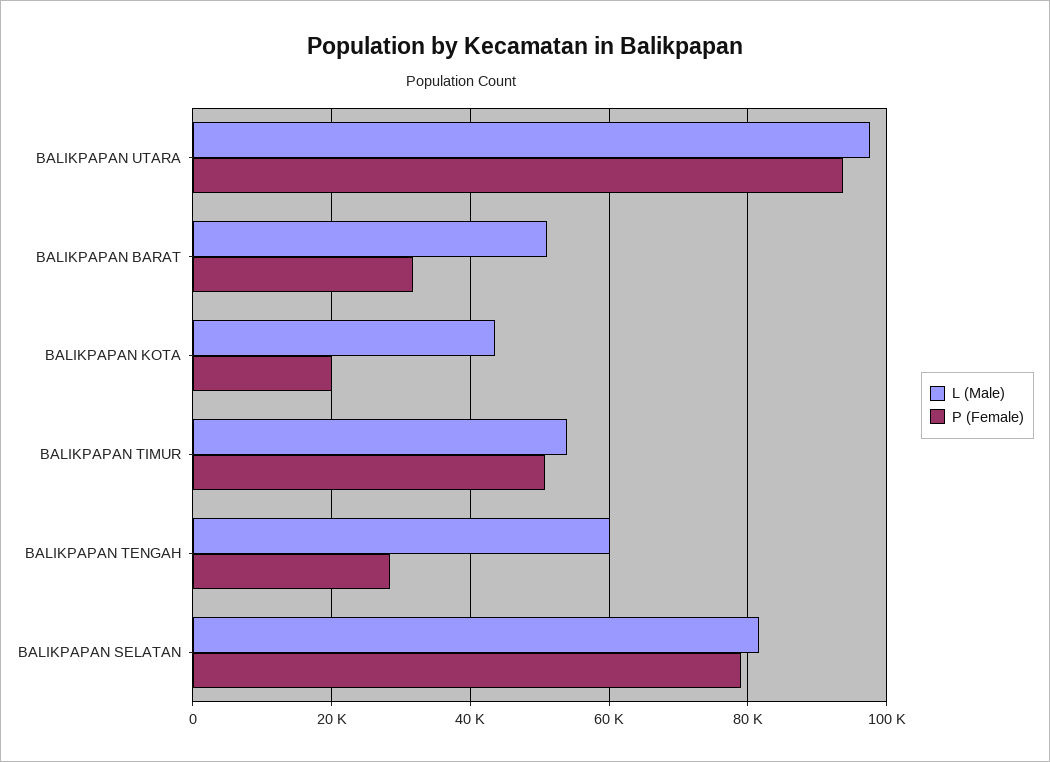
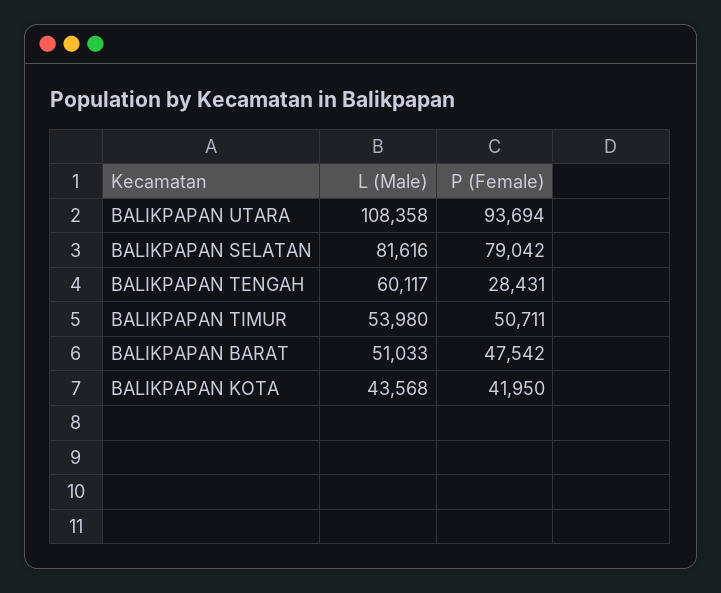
  {
    "L (Male)": {
-     "BALIKPAPAN UTARA": 98000,
+     "BALIKPAPAN UTARA": 108358,
      "BALIKPAPAN BARAT": 51033,
      "BALIKPAPAN KOTA": 43568,
      "BALIKPAPAN TIMUR": 53980,
      "BALIKPAPAN TENGAH": 60117,
      "BALIKPAPAN SELATAN": 81616
    },
    "P (Female)": {
      "BALIKPAPAN UTARA": 93694,
-     "BALIKPAPAN BARAT": 32000,
+     "BALIKPAPAN BARAT": 47542,
-     "BALIKPAPAN KOTA": 20000,
+     "BALIKPAPAN KOTA": 41950,
      "BALIKPAPAN TIMUR": 50711,
      "BALIKPAPAN TENGAH": 28431,
      "BALIKPAPAN SELATAN": 79042
    }
  }

